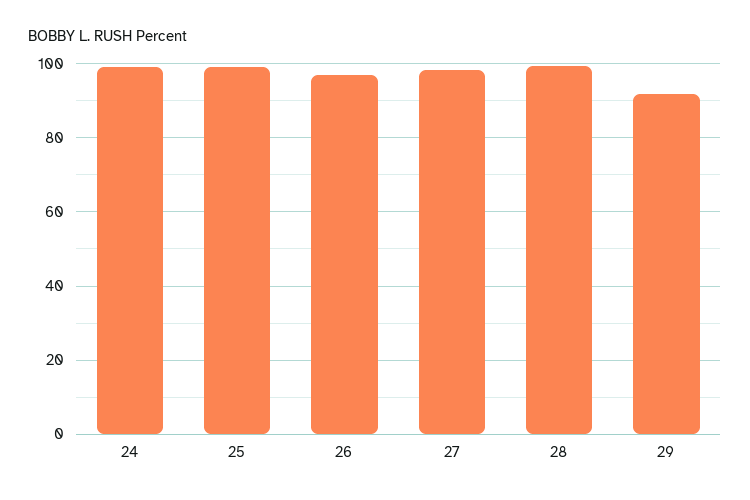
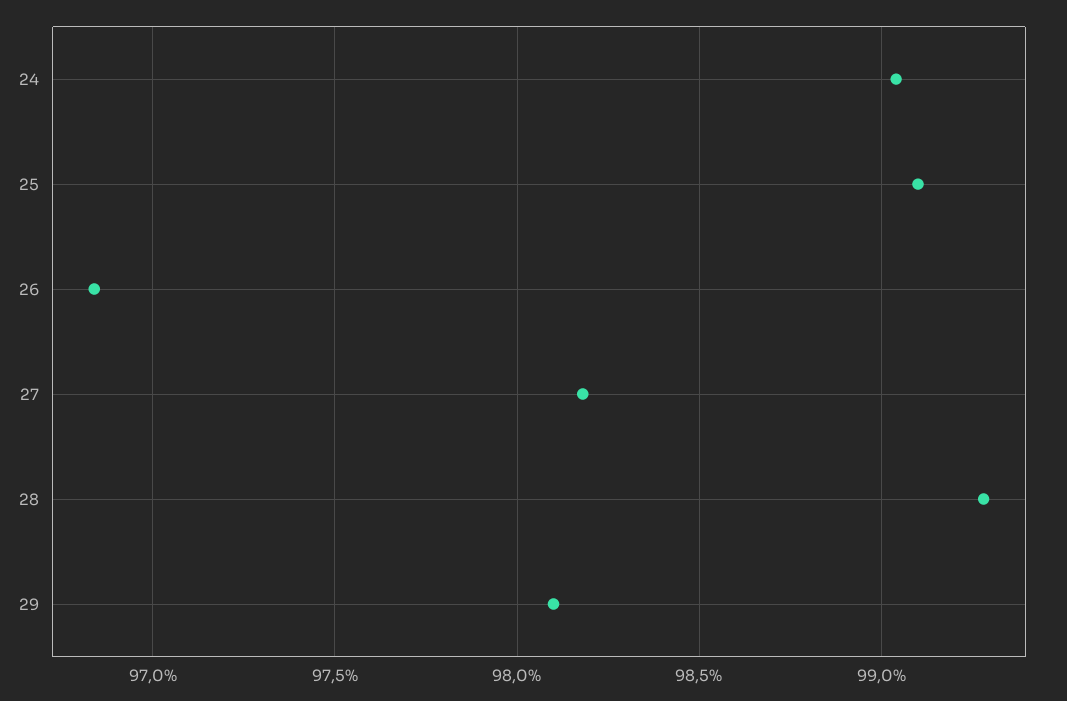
  {
    "24": 99.05,
    "25": 99.1,
    "26": 96.85,
    "27": 98.2,
    "28": 99.3,
-   "29": 92
+   "29": 98.1
  }

